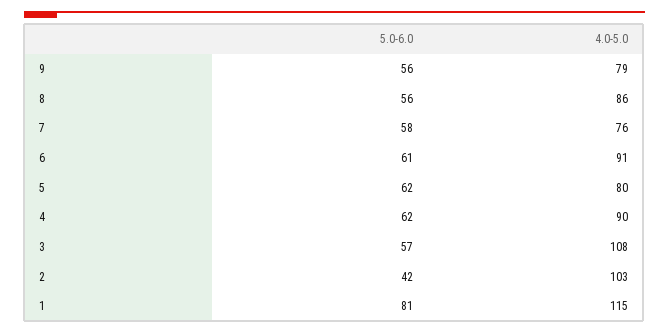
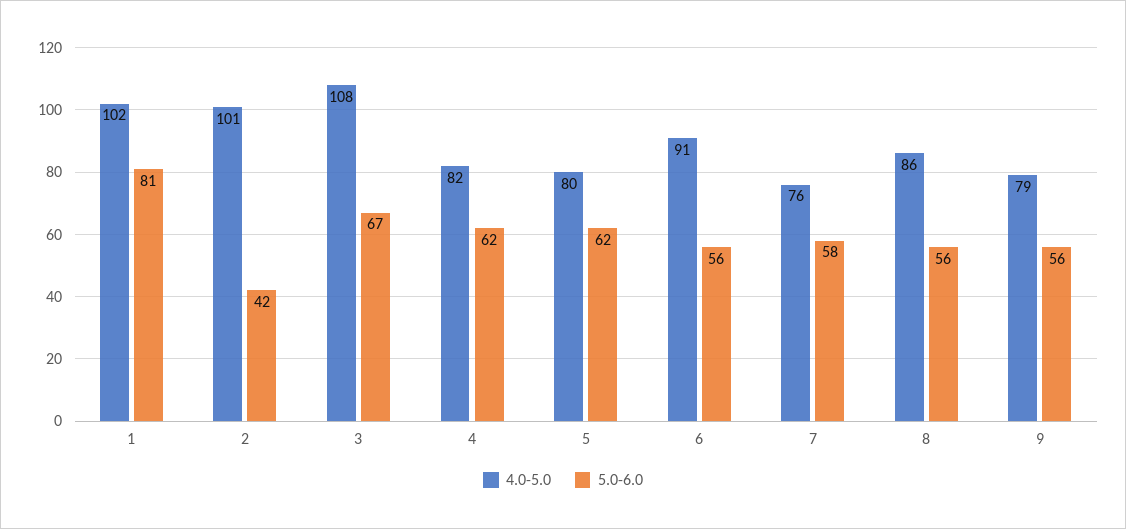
  {
    "5.0-6.0": {
      "9": 56,
      "8": 56,
      "7": 58,
-     "6": 61,
+     "6": 56,
      "5": 62,
      "4": 62,
-     "3": 57,
+     "3": 67,
      "2": 42,
      "1": 81
    },
    "4.0-5.0": {
      "9": 79,
      "8": 86,
      "7": 76,
      "6": 91,
      "5": 80,
-     "4": 90,
+     "4": 82,
      "3": 108,
-     "2": 103,
+     "2": 101,
-     "1": 115
+     "1": 102
    }
  }

